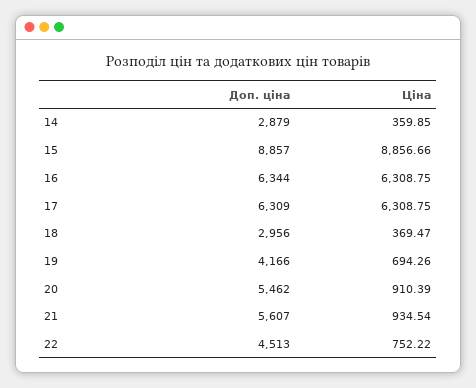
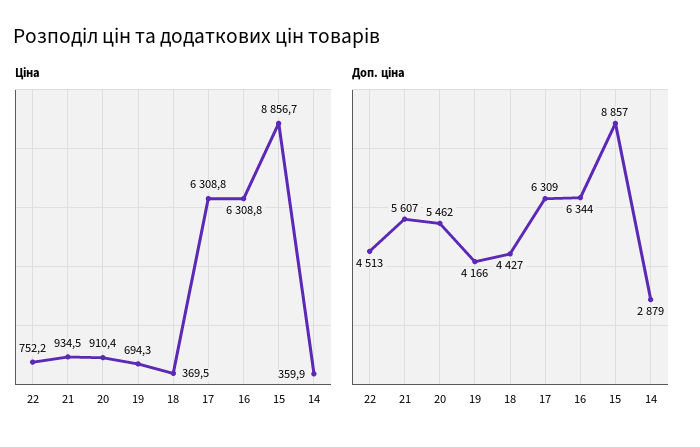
  {
    "Доп. ціна": {
      "14": 2879,
      "15": 8857,
      "16": 6344,
      "17": 6309,
-     "18": 2956,
+     "18": 4427,
      "19": 4166,
      "20": 5462,
      "21": 5607,
      "22": 4513
    },
    "Ціна": {
      "14": 359.85,
      "15": 8856.66,
      "16": 6308.75,
      "17": 6308.75,
      "18": 369.47,
      "19": 694.26,
      "20": 910.39,
      "21": 934.54,
      "22": 752.22
    }
  }

